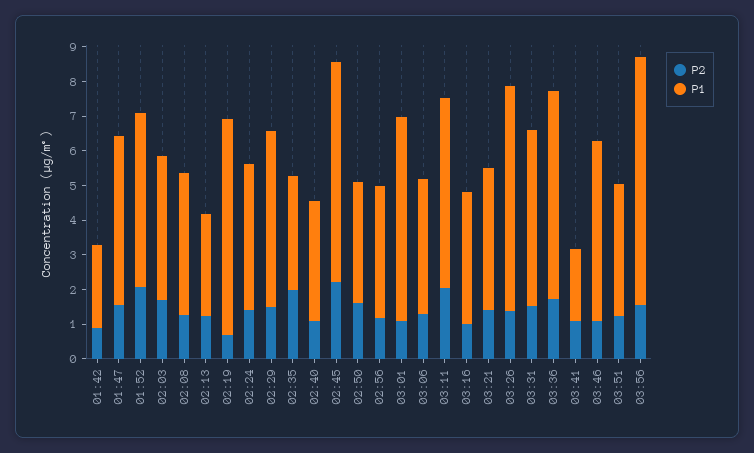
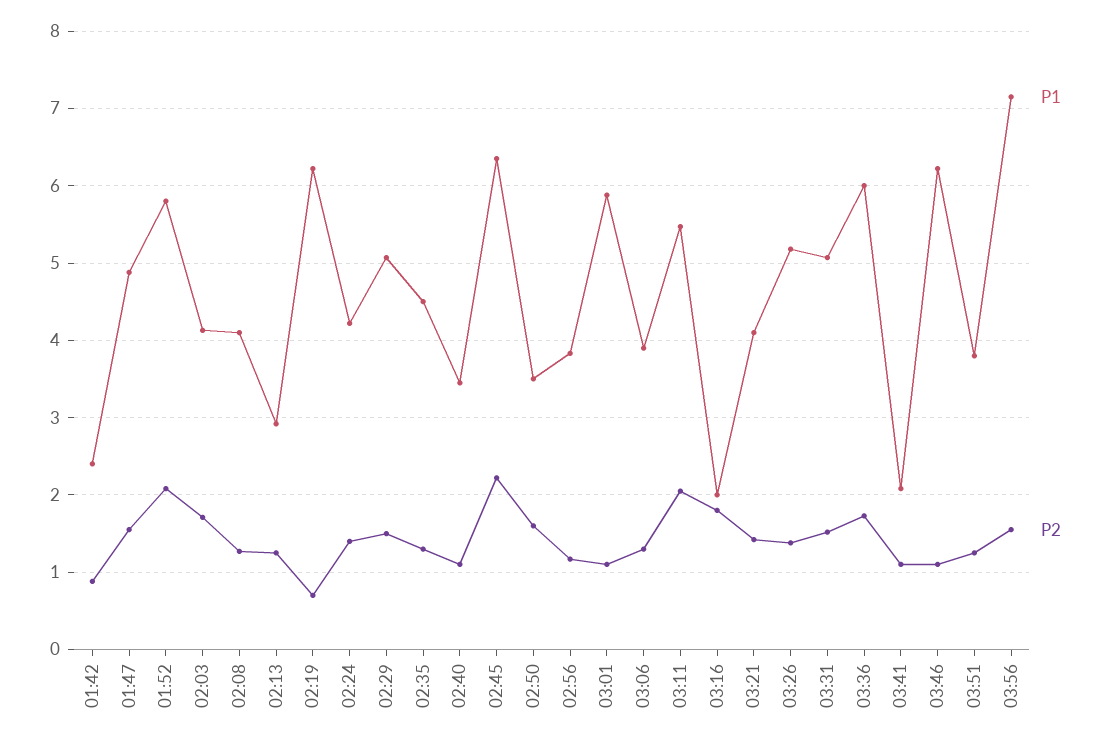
  {
    "P2": {
      "01:42": 0.9,
      "01:47": 1.6,
      "01:52": 2.1,
      "02:03": 1.7,
      "02:08": 1.3,
      "02:13": 1.3,
      "02:19": 0.7,
      "02:24": 1.4,
      "02:29": 1.5,
-     "02:35": 2,
+     "02:35": 1.3,
      "02:40": 1.1,
      "02:45": 2.2,
      "02:50": 1.6,
      "02:56": 1.2,
      "03:01": 1.1,
      "03:06": 1.3,
      "03:11": 2.1,
-     "03:16": 1,
+     "03:16": 1.8,
      "03:21": 1.4,
      "03:26": 1.4,
      "03:31": 1.5,
      "03:36": 1.7,
      "03:41": 1.1,
      "03:46": 1.1,
      "03:51": 1.3,
      "03:56": 1.6
    },
    "P1": {
      "01:42": 2.4,
      "01:47": 4.9,
-     "01:52": 5,
+     "01:52": 5.8,
      "02:03": 4.1,
      "02:08": 4.1,
      "02:13": 2.9,
      "02:19": 6.2,
      "02:24": 4.2,
      "02:29": 5.1,
-     "02:35": 3.25,
+     "02:35": 4.5,
      "02:40": 3.5,
      "02:45": 6.4,
      "02:50": 3.5,
      "02:56": 3.8,
      "03:01": 5.9,
      "03:06": 3.9,
      "03:11": 5.5,
-     "03:16": 3.75,
+     "03:16": 2,
      "03:21": 4.1,
-     "03:26": 6.5,
+     "03:26": 5.2,
      "03:31": 5.1,
      "03:36": 6,
      "03:41": 2.1,
-     "03:46": 5.25,
+     "03:46": 6.2,
      "03:51": 3.8,
      "03:56": 7.2
    }
  }

